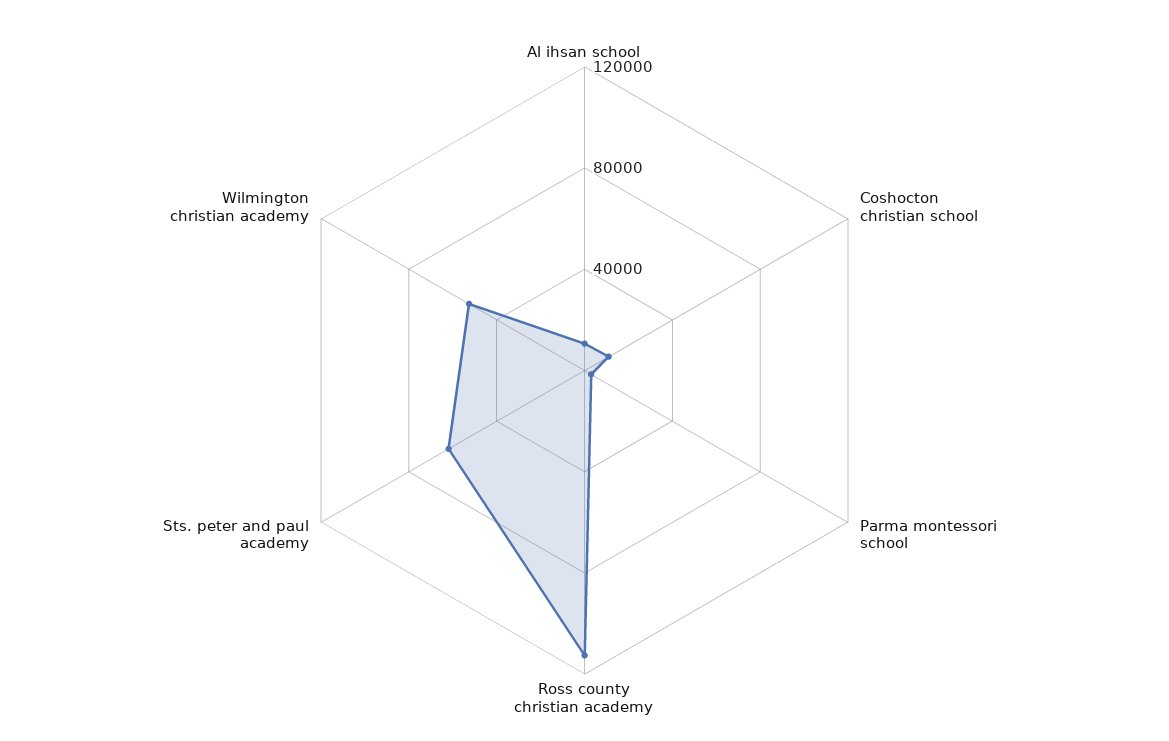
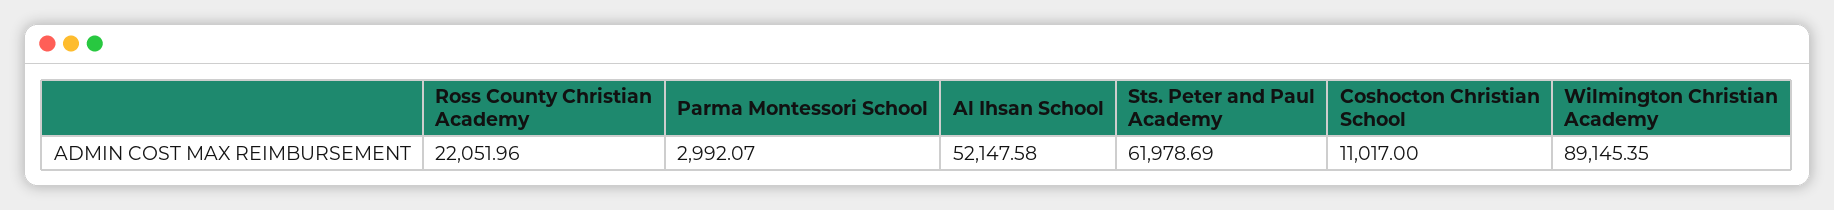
  {
-   "Al ihsan school": 10000,
+   "Al ihsan school": 52147.58,
    "Coshocton christian school": 11017,
    "Parma montessori school": 2992.07,
-   "Ross county christian academy": 110000,
+   "Ross county christian academy": 22051.96,
    "Sts. peter and paul academy": 61978.69,
-   "Wilmington christian academy": 50000
+   "Wilmington christian academy": 89145.35
  }

